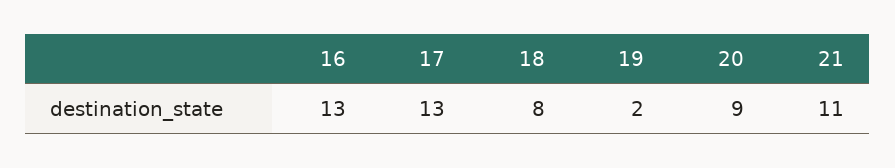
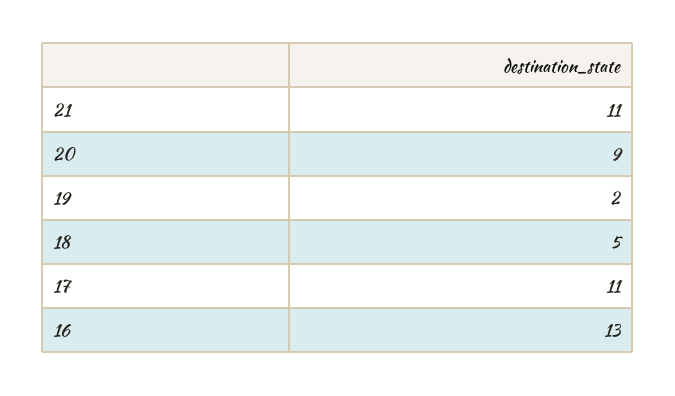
  {
    "16": 13,
-   "17": 13,
+   "17": 11,
-   "18": 8,
+   "18": 5,
    "19": 2,
    "20": 9,
    "21": 11
  }

